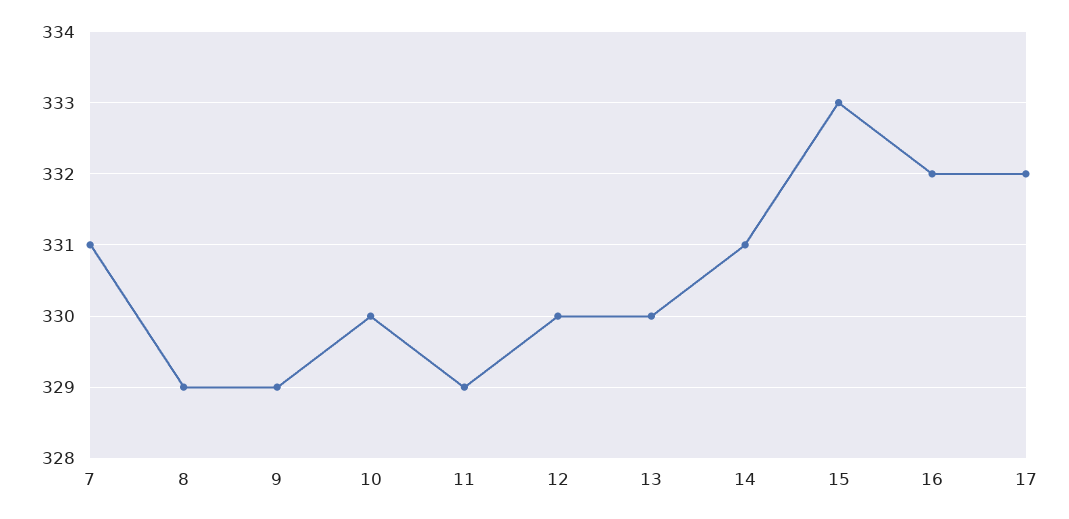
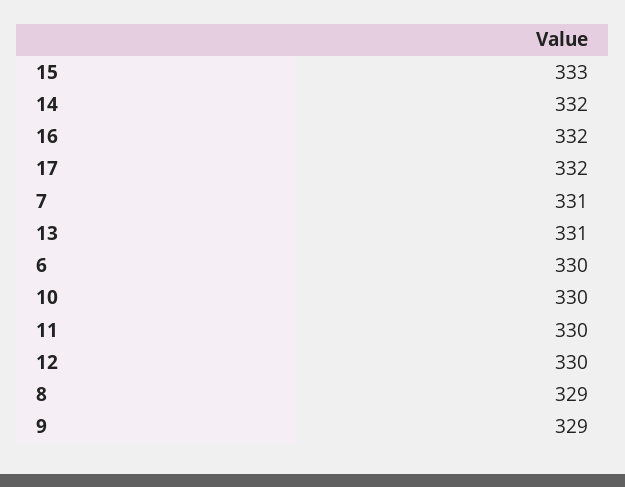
  {
    "7": 331,
    "8": 329,
    "9": 329,
    "10": 330,
-   "11": 329,
+   "11": 330,
    "12": 330,
-   "13": 330,
+   "13": 331,
-   "14": 331,
+   "14": 332,
    "15": 333,
    "16": 332,
-   "17": 332
+   "17": 332,
+   "6": 330
  }

